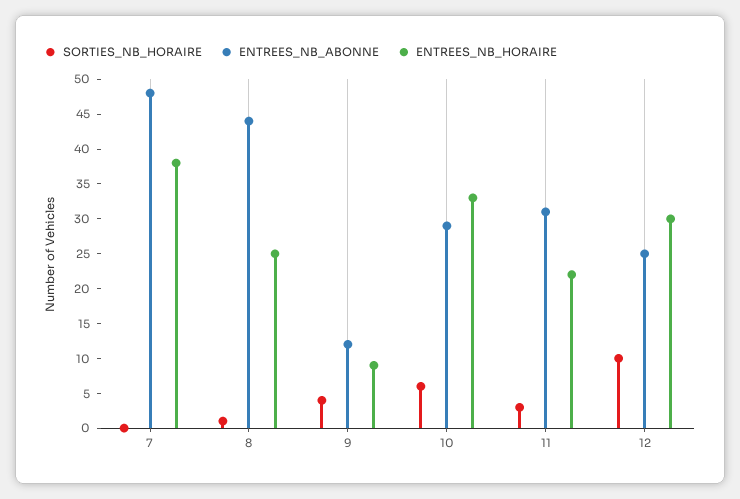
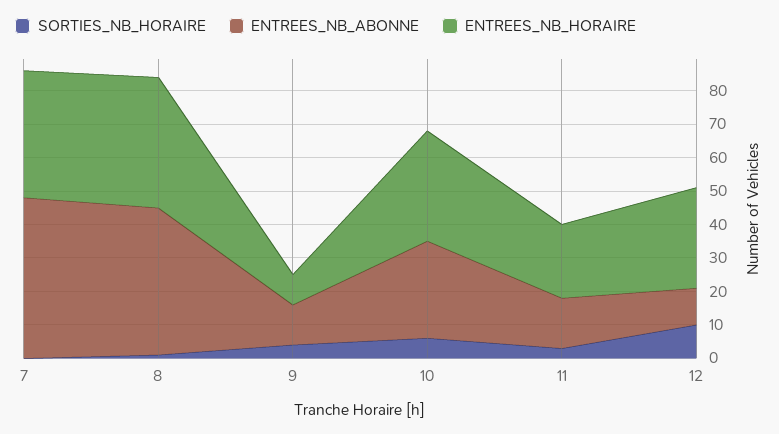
  {
    "SORTIES_NB_HORAIRE": {
      "7": 0,
      "8": 0,
      "9": 5,
      "10": 5,
      "11": 5,
      "12": 10
    },
    "ENTREES_NB_ABONNE": {
      "7": 50,
      "8": 45,
      "9": 10,
      "10": 30,
-     "11": 30,
+     "11": 15,
-     "12": 25
+     "12": 10
    },
    "ENTREES_NB_HORAIRE": {
      "7": 40,
-     "8": 25,
+     "8": 40,
      "9": 10,
      "10": 35,
      "11": 20,
      "12": 30
    }
  }

